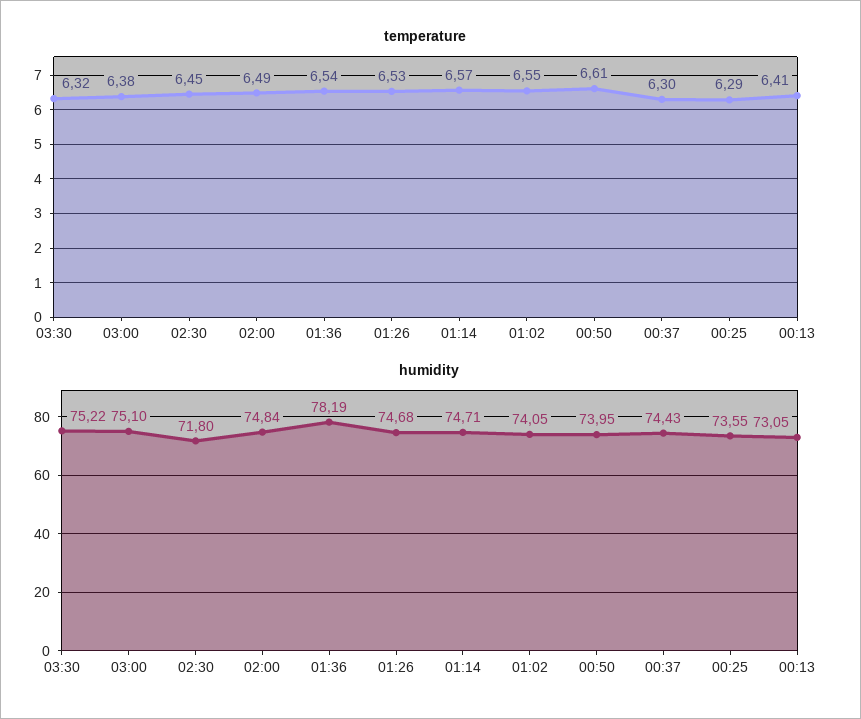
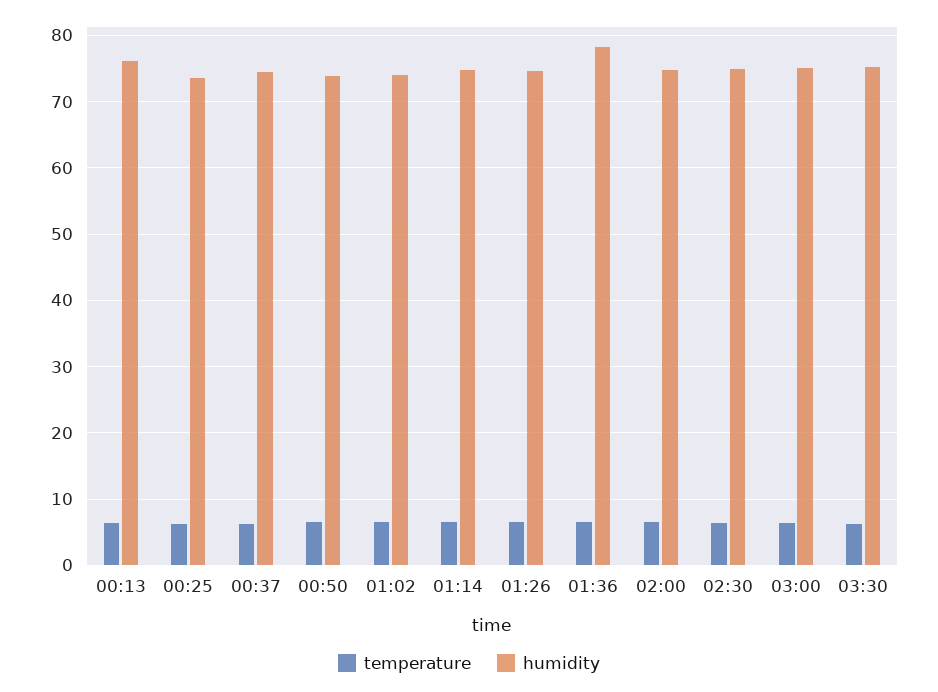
  {
    "temperature": {
      "03:30": 6.32,
      "03:00": 6.38,
      "02:30": 6.45,
      "02:00": 6.49,
      "01:36": 6.54,
      "01:26": 6.53,
      "01:14": 6.57,
      "01:02": 6.55,
      "00:50": 6.61,
      "00:37": 6.3,
      "00:25": 6.29,
      "00:13": 6.41
    },
    "humidity": {
      "03:30": 75.22,
      "03:00": 75.1,
-     "02:30": 71.8,
+     "02:30": 75,
      "02:00": 74.84,
      "01:36": 78.19,
      "01:26": 74.68,
      "01:14": 74.71,
      "01:02": 74.05,
      "00:50": 73.95,
      "00:37": 74.43,
      "00:25": 73.55,
-     "00:13": 73.05
+     "00:13": 76
    }
  }

